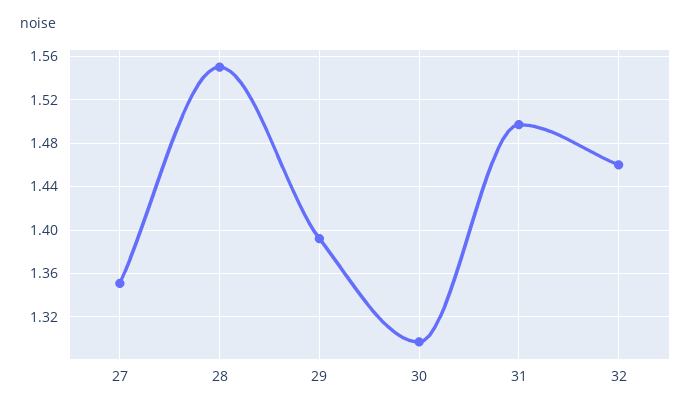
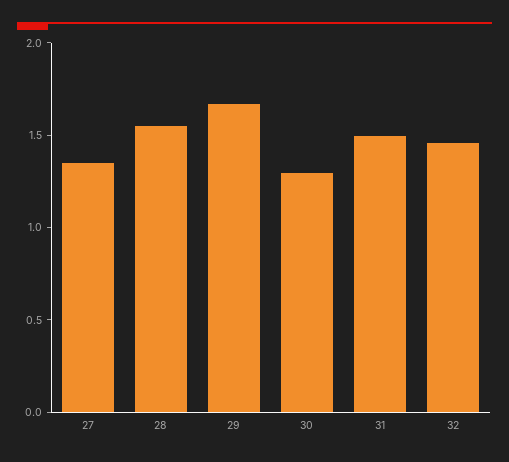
  {
    "27": 1.35,
    "28": 1.55,
-   "29": 1.39,
+   "29": 1.7,
    "30": 1.3,
    "31": 1.5,
    "32": 1.46
  }

